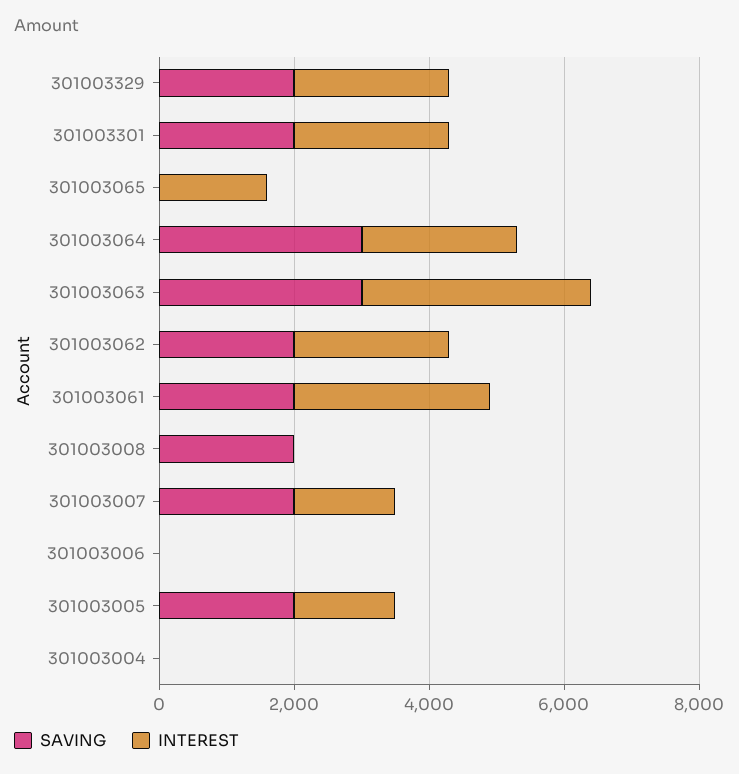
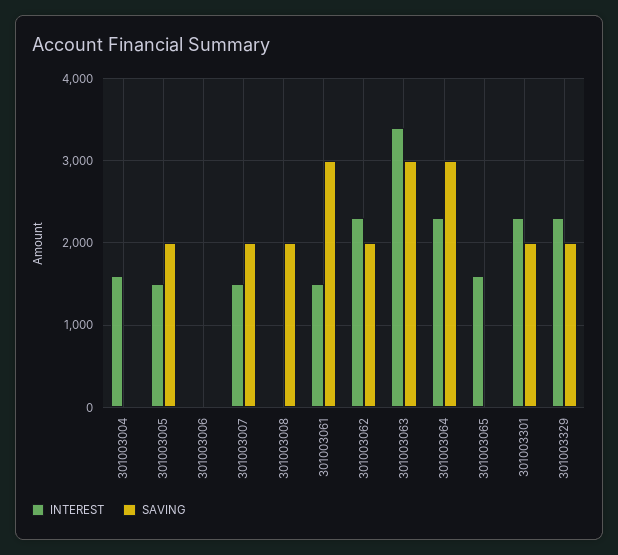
  {
    "SAVING": {
      "301003329": 2000,
      "301003301": 2000,
      "301003065": 0,
      "301003064": 3000,
      "301003063": 3000,
      "301003062": 2000,
-     "301003061": 2000,
+     "301003061": 3000,
      "301003008": 2000,
      "301003007": 2000,
      "301003006": 0,
      "301003005": 2000,
      "301003004": 0
    },
    "INTEREST": {
      "301003329": 2300,
      "301003301": 2300,
      "301003065": 1600,
      "301003064": 2300,
      "301003063": 3400,
      "301003062": 2300,
-     "301003061": 3000,
+     "301003061": 1500,
      "301003008": 0,
      "301003007": 1500,
      "301003006": 0,
      "301003005": 1500,
-     "301003004": 0
+     "301003004": 1600
    }
  }

